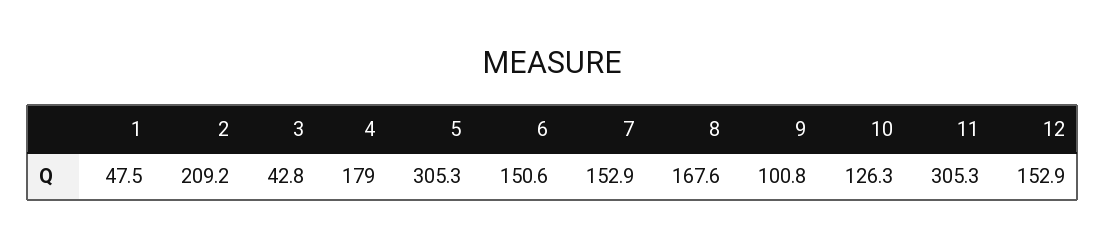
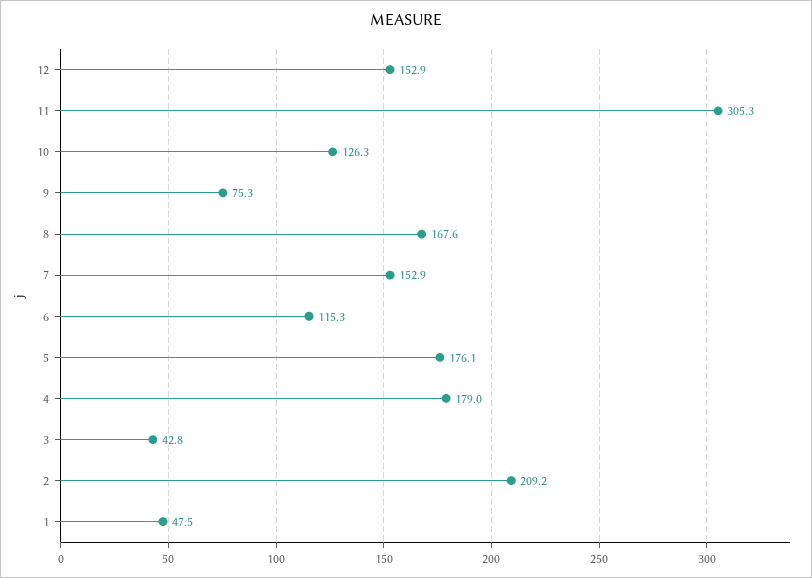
  {
    "1": 47.5,
    "2": 209.2,
    "3": 42.8,
    "4": 179,
-   "5": 305.3,
+   "5": 176.1,
-   "6": 150.6,
+   "6": 115.3,
    "7": 152.9,
    "8": 167.6,
-   "9": 100.8,
+   "9": 75.3,
    "10": 126.3,
    "11": 305.3,
    "12": 152.9
  }

